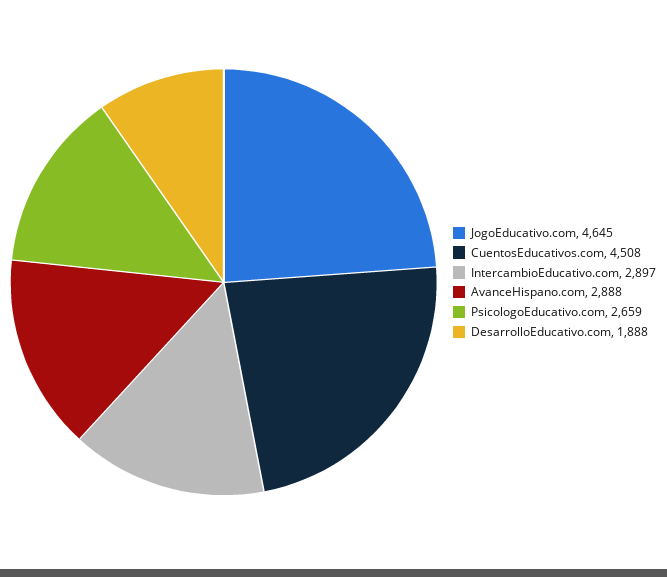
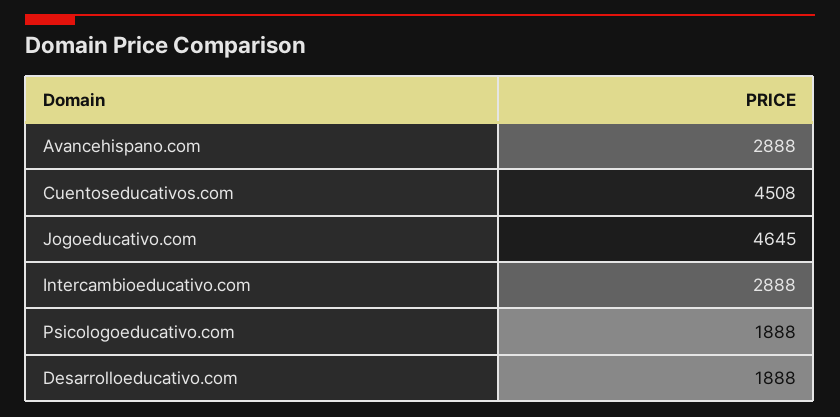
  {
    "JogoEducativo.com": 4645,
    "CuentosEducativos.com": 4508,
-   "IntercambioEducativo.com": 2897,
+   "IntercambioEducativo.com": 2888,
    "AvanceHispano.com": 2888,
-   "PsicologoEducativo.com": 2659,
+   "PsicologoEducativo.com": 1888,
    "DesarrolloEducativo.com": 1888
  }

